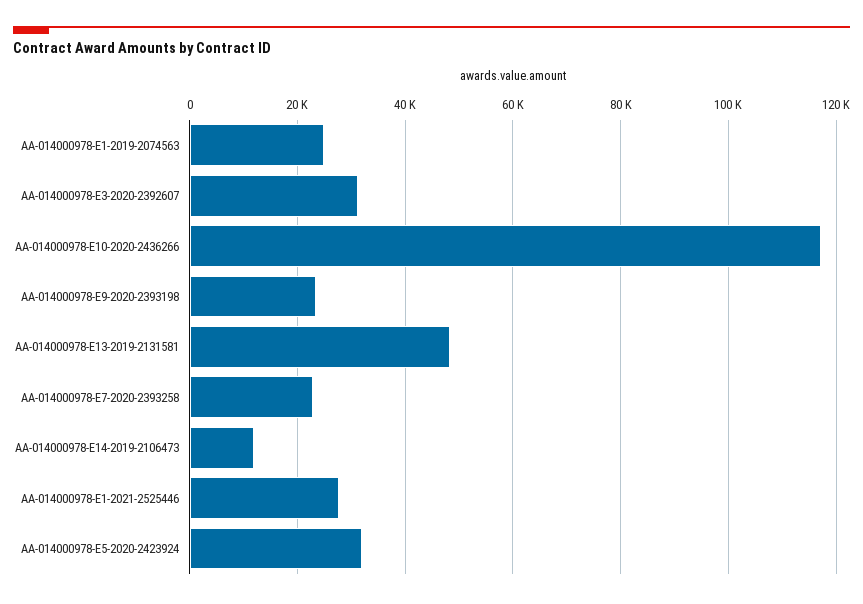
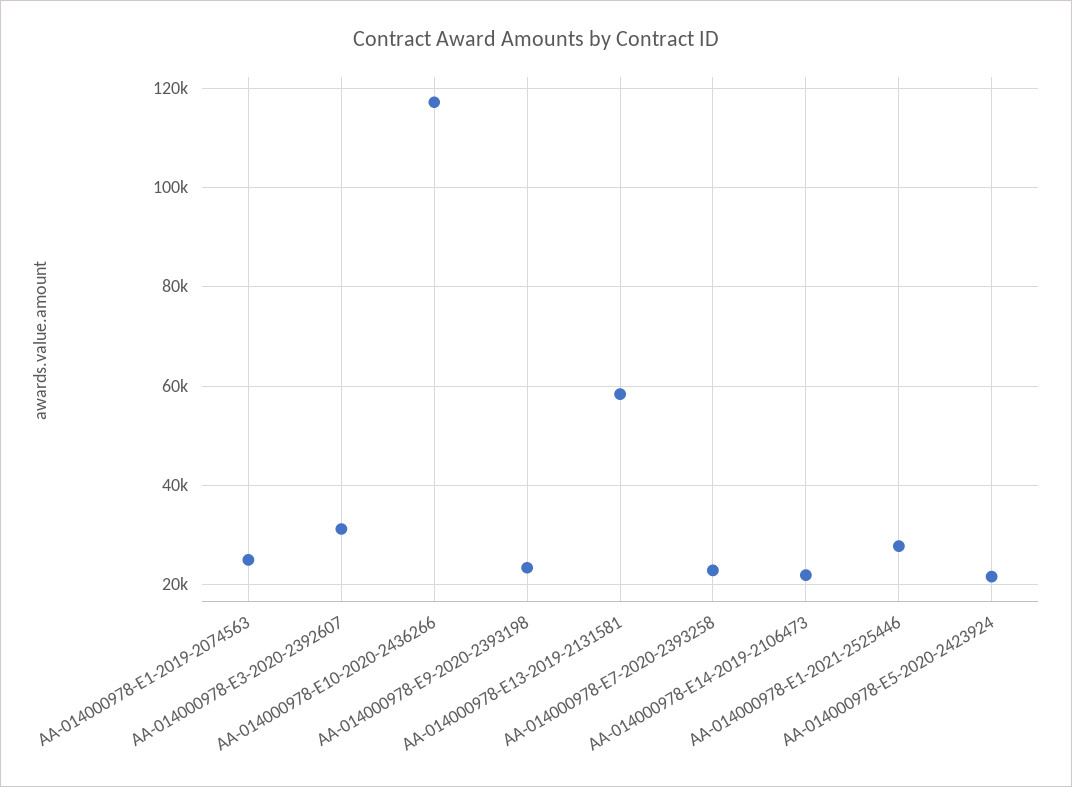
  {
    "AA-014000978-E1-2019-2074563": 26000,
    "AA-014000978-E3-2020-2392607": 32000,
    "AA-014000978-E10-2020-2436266": 118000,
    "AA-014000978-E9-2020-2393198": 24000,
-   "AA-014000978-E13-2019-2131581": 48000,
+   "AA-014000978-E13-2019-2131581": 58000,
    "AA-014000978-E7-2020-2393258": 22000,
-   "AA-014000978-E14-2019-2106473": 12000,
+   "AA-014000978-E14-2019-2106473": 22000,
    "AA-014000978-E1-2021-2525446": 28000,
-   "AA-014000978-E5-2020-2423924": 32000
+   "AA-014000978-E5-2020-2423924": 22000
  }

